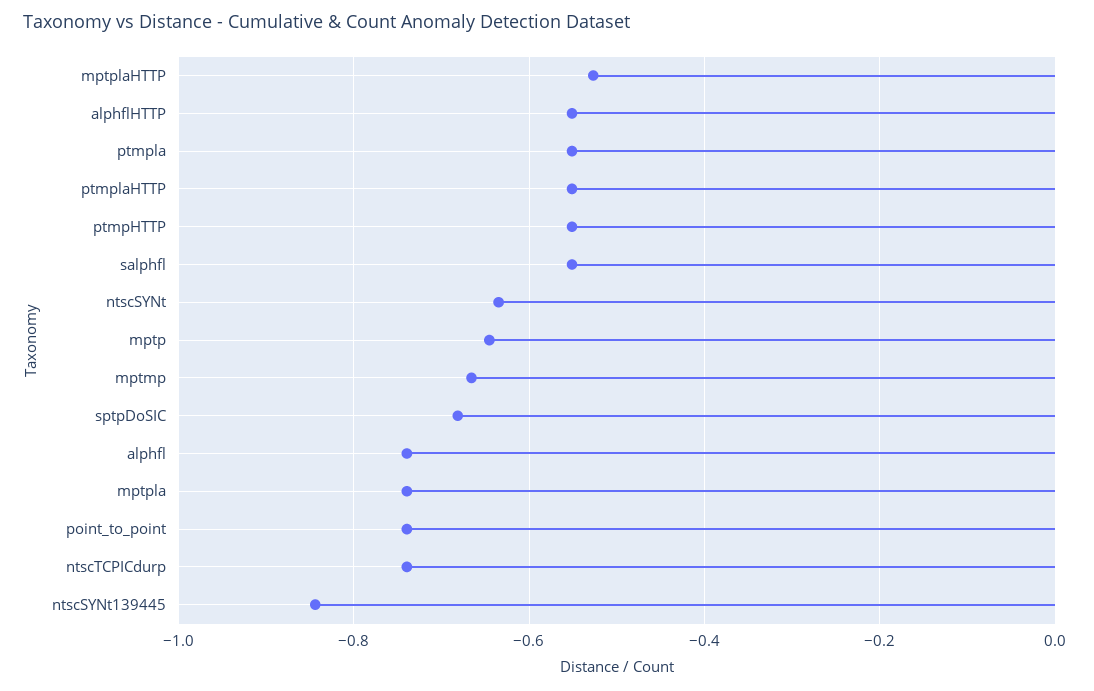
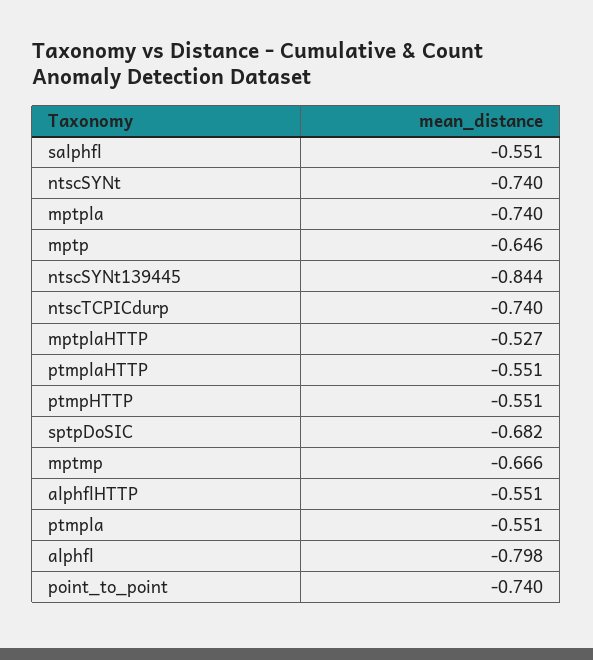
  {
    "mptplaHTTP": -0.527,
    "alphflHTTP": -0.551,
    "ptmpla": -0.551,
    "ptmplaHTTP": -0.551,
    "ptmpHTTP": -0.551,
    "salphfl": -0.551,
-   "ntscSYNt": -0.64,
+   "ntscSYNt": -0.74,
    "mptp": -0.646,
    "mptmp": -0.666,
    "sptpDoSIC": -0.682,
-   "alphfl": -0.74,
+   "alphfl": -0.798,
    "mptpla": -0.74,
    "point_to_point": -0.74,
    "ntscTCPICdurp": -0.74,
    "ntscSYNt139445": -0.844
  }

